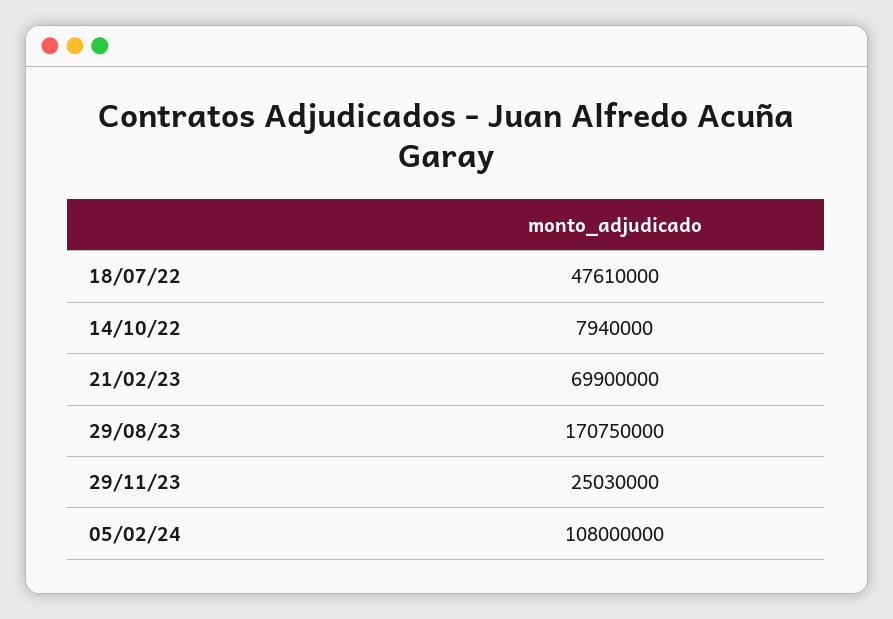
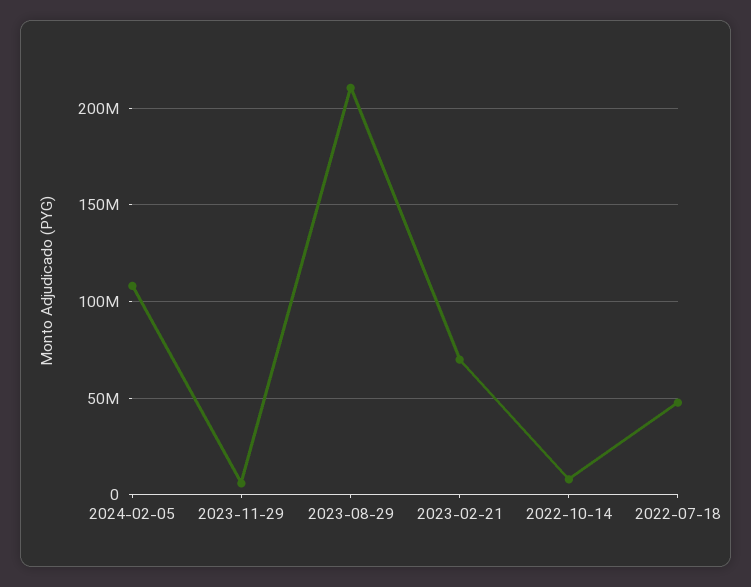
  {
    "18/07/22": 47610000,
    "14/10/22": 7940000,
    "21/02/23": 69900000,
-   "29/08/23": 170750000,
+   "29/08/23": 210000000,
-   "29/11/23": 25030000,
+   "29/11/23": 5000000,
    "05/02/24": 108000000
  }

